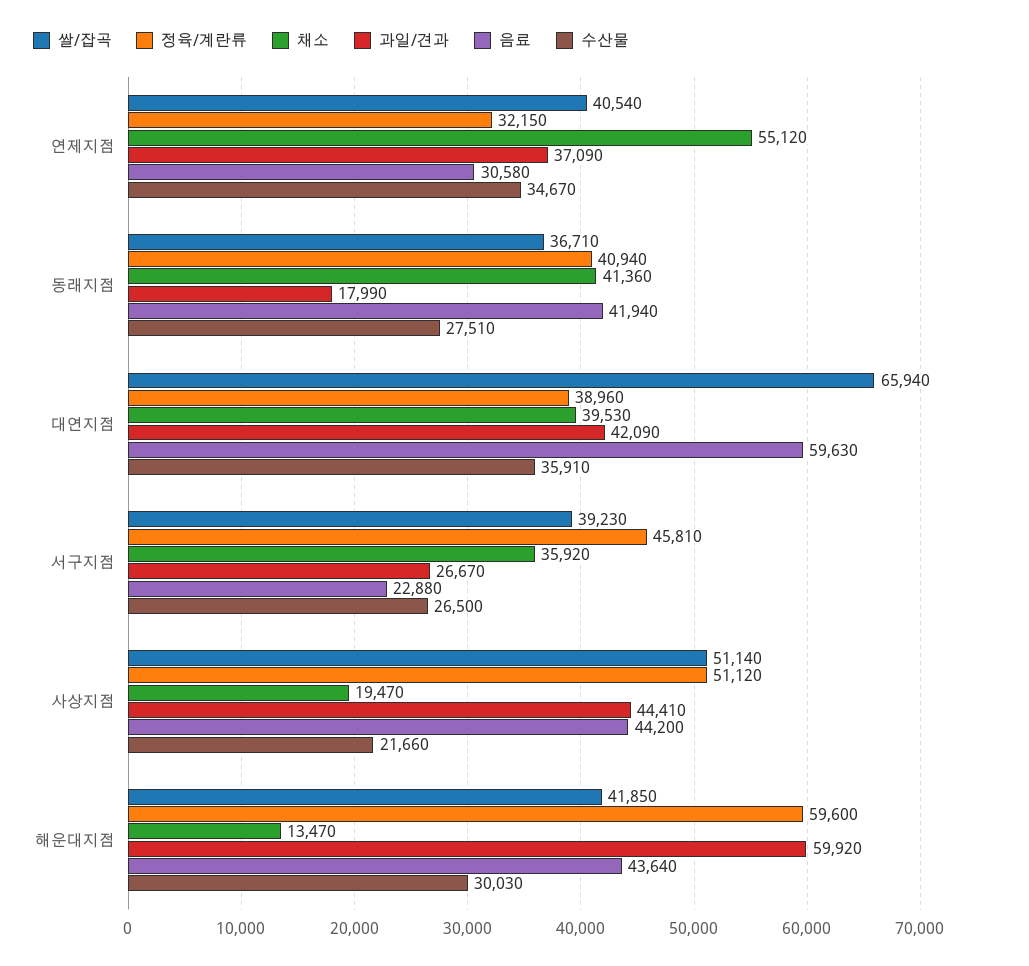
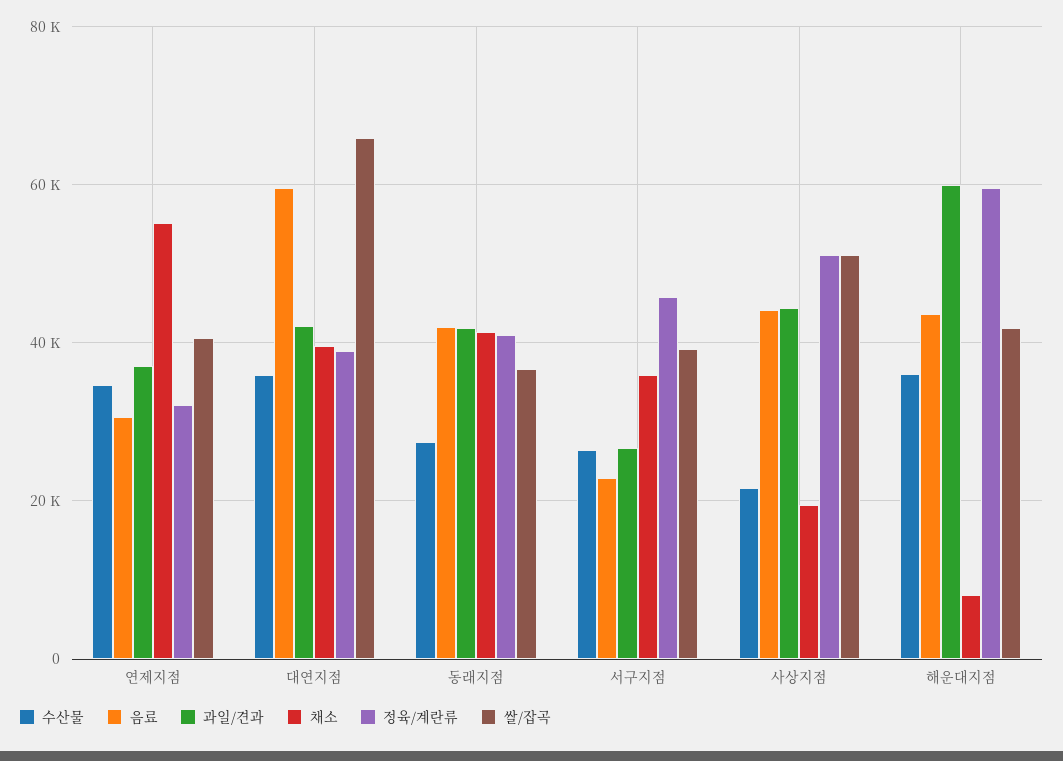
  {
    "쌀/잡곡": {
      "연제지점": 40540,
      "동래지점": 36710,
      "대연지점": 65940,
      "서구지점": 39230,
      "사상지점": 51140,
      "해운대지점": 41850
    },
    "정육/계란류": {
      "연제지점": 32150,
      "동래지점": 40940,
      "대연지점": 38960,
      "서구지점": 45810,
      "사상지점": 51120,
      "해운대지점": 59600
    },
    "채소": {
      "연제지점": 55120,
      "동래지점": 41360,
      "대연지점": 39530,
      "서구지점": 35920,
      "사상지점": 19470,
-     "해운대지점": 13470
+     "해운대지점": 8000
    },
    "과일/견과": {
      "연제지점": 37090,
-     "동래지점": 17990,
+     "동래지점": 42000,
      "대연지점": 42090,
      "서구지점": 26670,
      "사상지점": 44410,
      "해운대지점": 59920
    },
    "음료": {
      "연제지점": 30580,
      "동래지점": 41940,
      "대연지점": 59630,
      "서구지점": 22880,
      "사상지점": 44200,
      "해운대지점": 43640
    },
    "수산물": {
      "연제지점": 34670,
      "동래지점": 27510,
      "대연지점": 35910,
      "서구지점": 26500,
      "사상지점": 21660,
-     "해운대지점": 30030
+     "해운대지점": 36000
    }
  }

